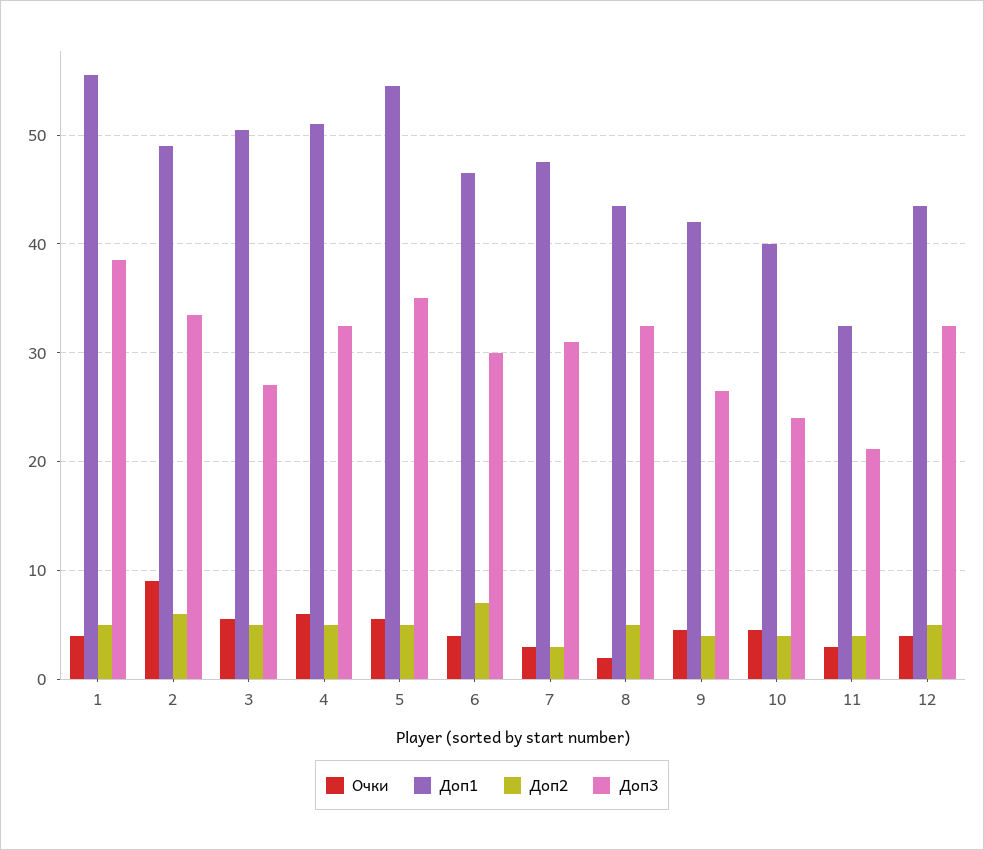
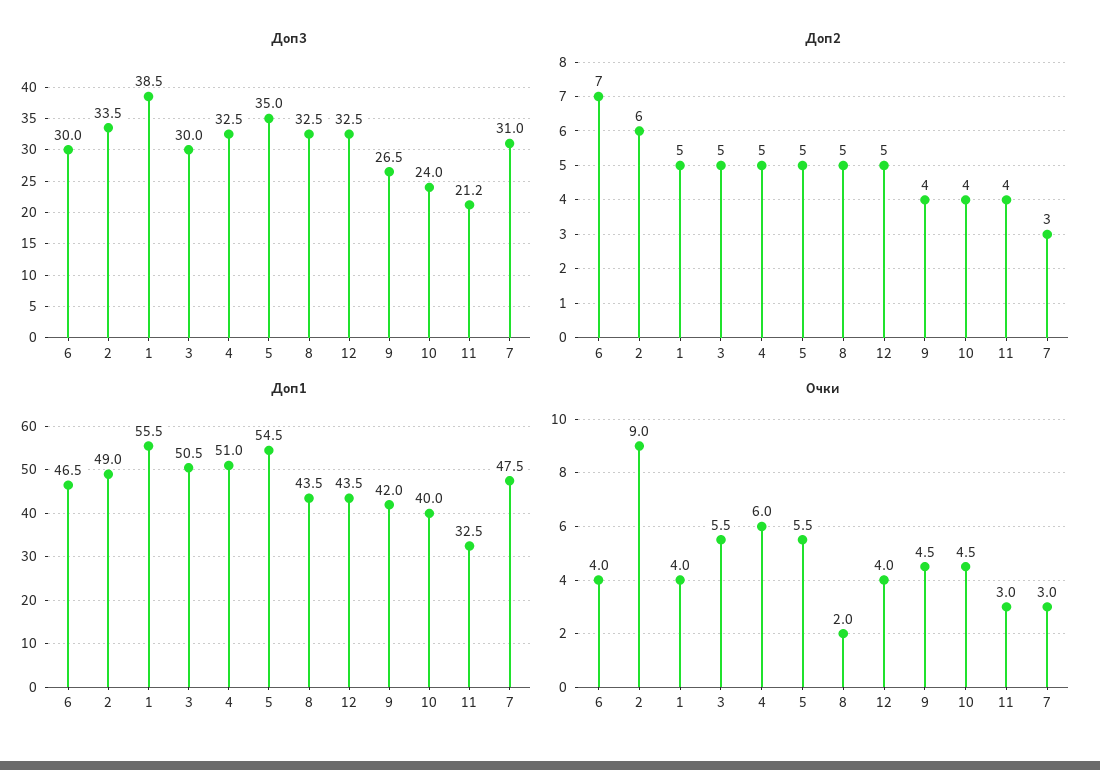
  {
    "Очки": {
      "1": 4,
      "2": 9,
      "3": 5.5,
      "4": 6,
      "5": 5.5,
      "6": 4,
      "7": 3,
      "8": 2,
      "9": 4.5,
      "10": 4.5,
      "11": 3,
      "12": 4
    },
    "Доп1": {
      "1": 55.5,
      "2": 49,
      "3": 50.5,
      "4": 51,
      "5": 54.5,
      "6": 46.5,
      "7": 47.5,
      "8": 43.5,
      "9": 42,
      "10": 40,
      "11": 32.5,
      "12": 43.5
    },
    "Доп2": {
      "1": 5,
      "2": 6,
      "3": 5,
      "4": 5,
      "5": 5,
      "6": 7,
      "7": 3,
      "8": 5,
      "9": 4,
      "10": 4,
      "11": 4,
      "12": 5
    },
    "Доп3": {
      "1": 38.5,
      "2": 33.5,
-     "3": 27,
+     "3": 30,
      "4": 32.5,
      "5": 35,
      "6": 30,
      "7": 31,
      "8": 32.5,
      "9": 26.5,
      "10": 24,
      "11": 21.2,
      "12": 32.5
    }
  }

